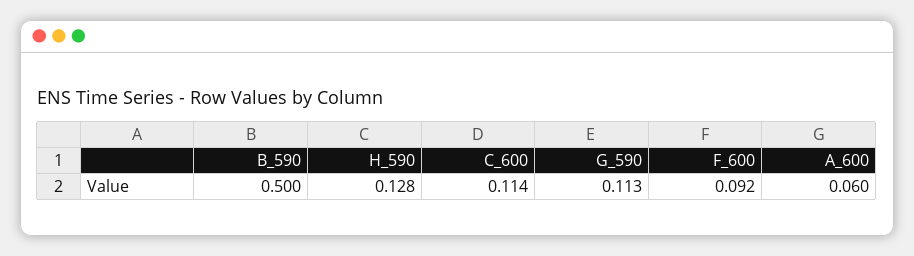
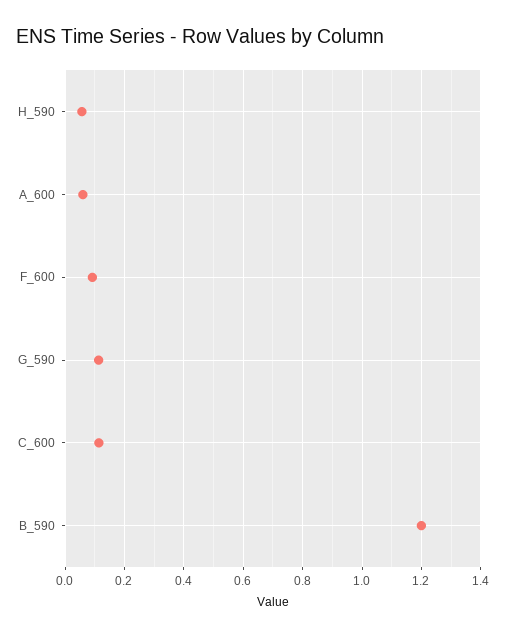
  {
-   "B_590": 0.5,
+   "B_590": 1.2,
-   "H_590": 0.128,
+   "H_590": 0.05,
    "C_600": 0.114,
    "G_590": 0.113,
    "F_600": 0.092,
    "A_600": 0.06
  }

